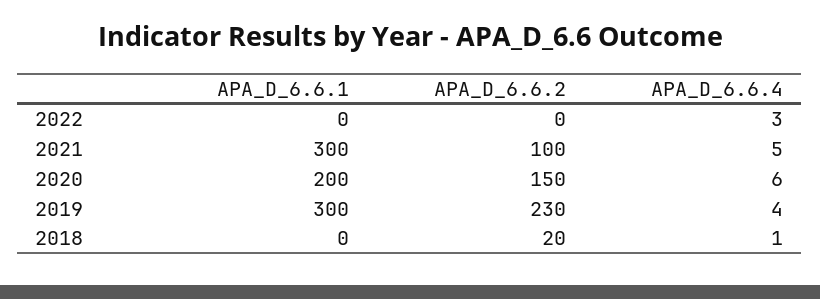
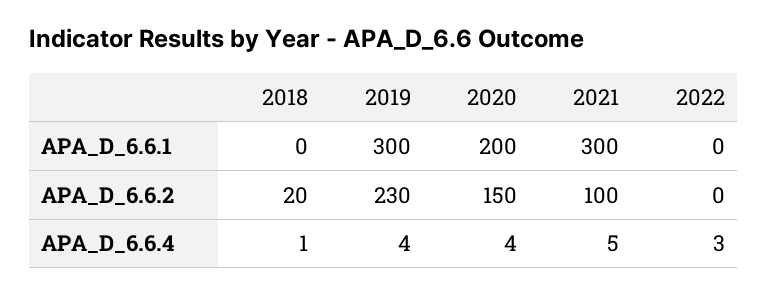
  {
    "APA_D_6.6.1": {
      "2022": 0,
      "2021": 300,
      "2020": 200,
      "2019": 300,
      "2018": 0
    },
    "APA_D_6.6.2": {
      "2022": 0,
      "2021": 100,
      "2020": 150,
      "2019": 230,
      "2018": 20
    },
    "APA_D_6.6.4": {
      "2022": 3,
      "2021": 5,
-     "2020": 6,
+     "2020": 4,
      "2019": 4,
      "2018": 1
    }
  }

